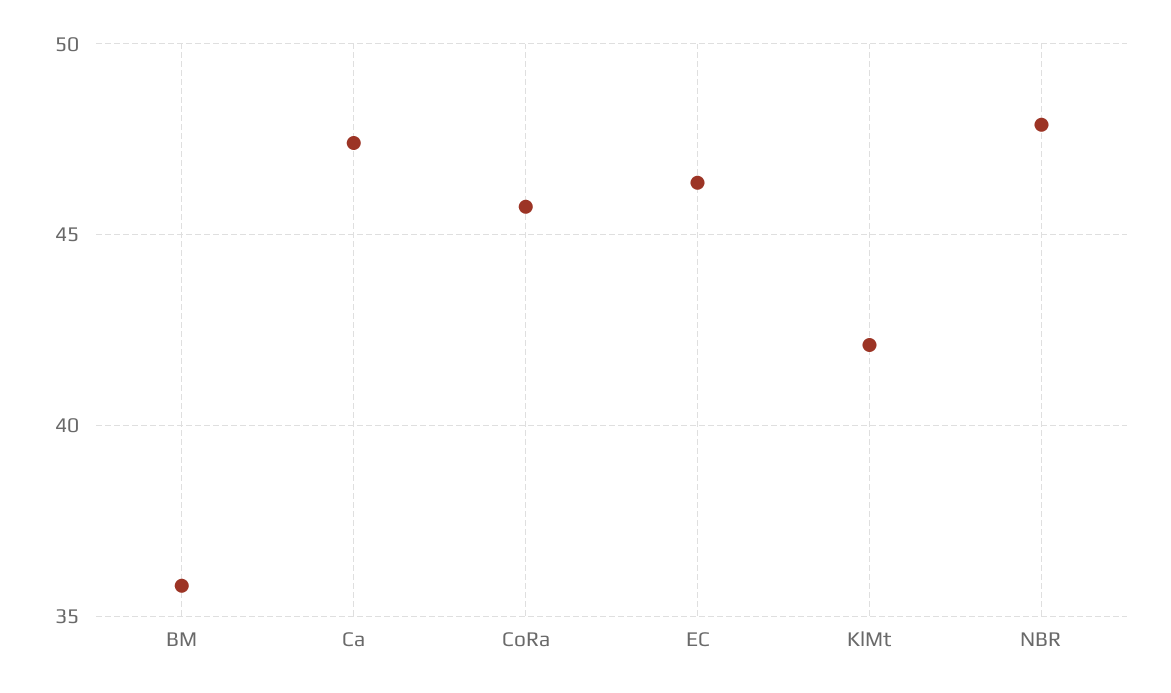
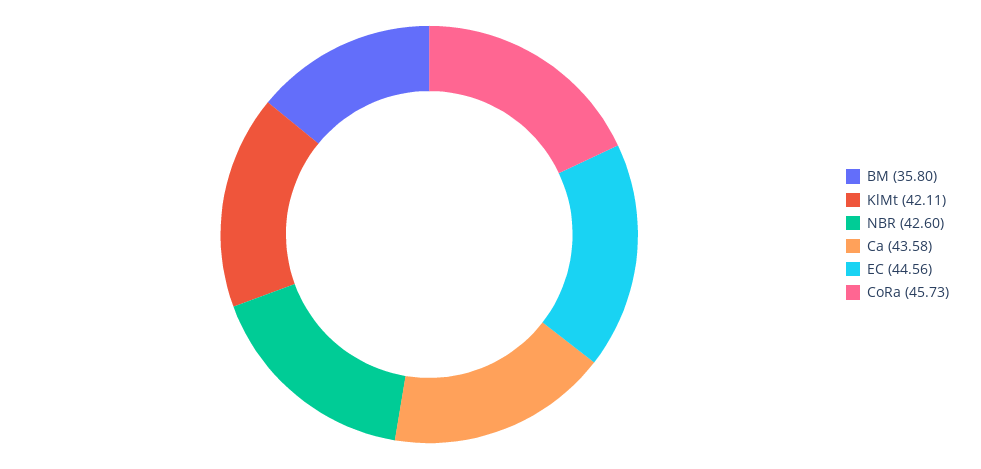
  {
    "BM": 35.8,
-   "Ca": 47.5,
+   "Ca": 43.58,
    "CoRa": 45.73,
-   "EC": 46.5,
+   "EC": 44.56,
    "KlMt": 42.11,
-   "NBR": 48
+   "NBR": 42.6
  }

